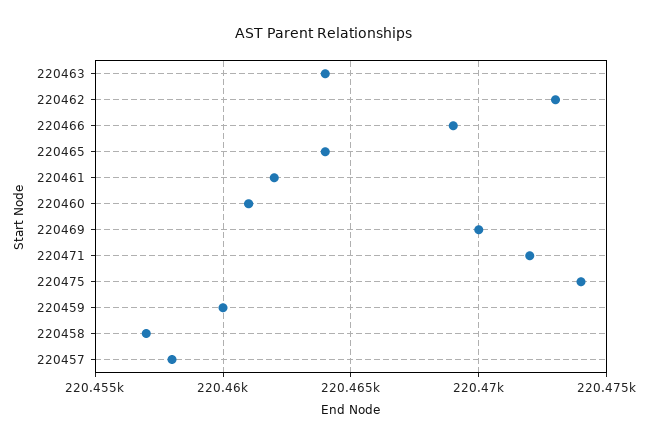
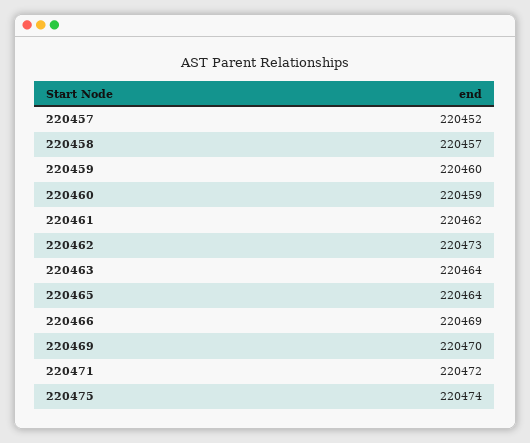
  {
    "220463": 220464,
    "220462": 220473,
    "220466": 220469,
    "220465": 220464,
    "220461": 220462,
-   "220460": 220461,
+   "220460": 220459,
    "220469": 220470,
    "220471": 220472,
    "220475": 220474,
    "220459": 220460,
    "220458": 220457,
-   "220457": 220458
+   "220457": 220452
  }

